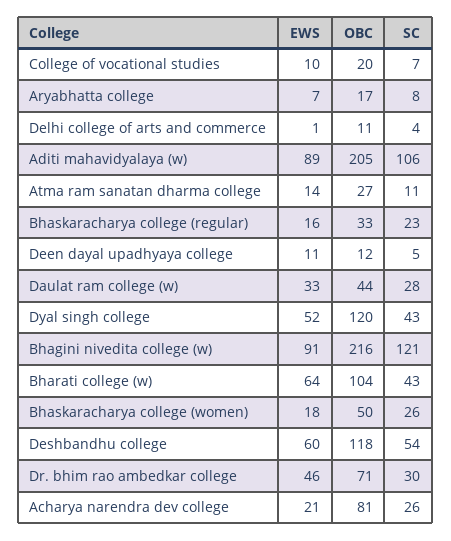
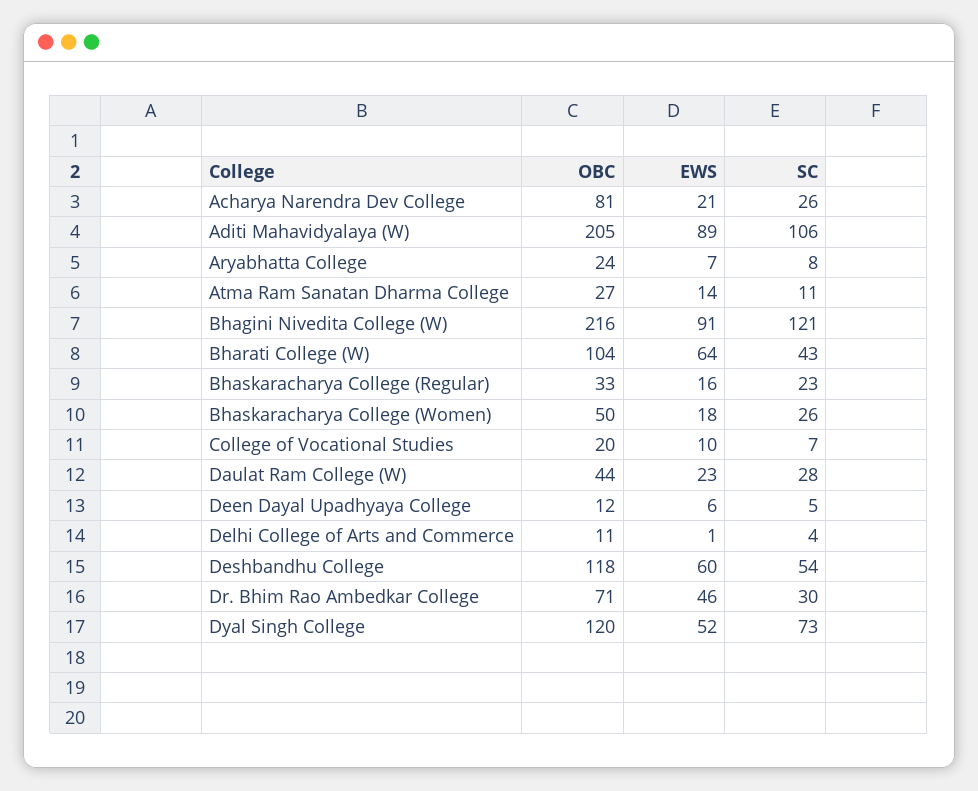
  {
    "EWS": {
      "College of vocational studies": 10,
      "Aryabhatta college": 7,
      "Delhi college of arts and commerce": 1,
      "Aditi mahavidyalaya (w)": 89,
      "Atma ram sanatan dharma college": 14,
      "Bhaskaracharya college (regular)": 16,
-     "Deen dayal upadhyaya college": 11,
+     "Deen dayal upadhyaya college": 6,
-     "Daulat ram college (w)": 33,
+     "Daulat ram college (w)": 23,
      "Dyal singh college": 52,
      "Bhagini nivedita college (w)": 91,
      "Bharati college (w)": 64,
      "Bhaskaracharya college (women)": 18,
      "Deshbandhu college": 60,
      "Dr. bhim rao ambedkar college": 46,
      "Acharya narendra dev college": 21
    },
    "OBC": {
      "College of vocational studies": 20,
-     "Aryabhatta college": 17,
+     "Aryabhatta college": 24,
      "Delhi college of arts and commerce": 11,
      "Aditi mahavidyalaya (w)": 205,
      "Atma ram sanatan dharma college": 27,
      "Bhaskaracharya college (regular)": 33,
      "Deen dayal upadhyaya college": 12,
      "Daulat ram college (w)": 44,
      "Dyal singh college": 120,
      "Bhagini nivedita college (w)": 216,
      "Bharati college (w)": 104,
      "Bhaskaracharya college (women)": 50,
      "Deshbandhu college": 118,
      "Dr. bhim rao ambedkar college": 71,
      "Acharya narendra dev college": 81
    },
    "SC": {
      "College of vocational studies": 7,
      "Aryabhatta college": 8,
      "Delhi college of arts and commerce": 4,
      "Aditi mahavidyalaya (w)": 106,
      "Atma ram sanatan dharma college": 11,
      "Bhaskaracharya college (regular)": 23,
      "Deen dayal upadhyaya college": 5,
      "Daulat ram college (w)": 28,
-     "Dyal singh college": 43,
+     "Dyal singh college": 73,
      "Bhagini nivedita college (w)": 121,
      "Bharati college (w)": 43,
      "Bhaskaracharya college (women)": 26,
      "Deshbandhu college": 54,
      "Dr. bhim rao ambedkar college": 30,
      "Acharya narendra dev college": 26
    }
  }

